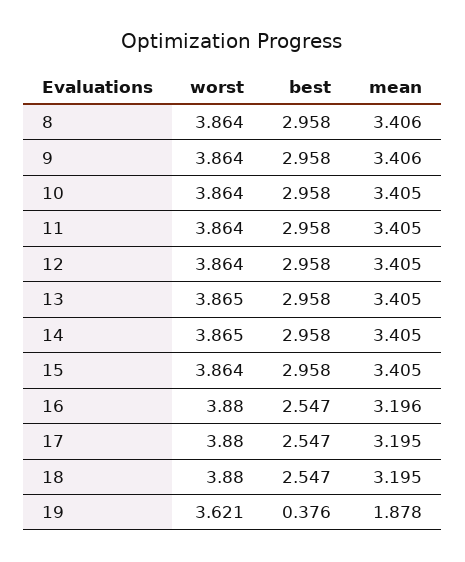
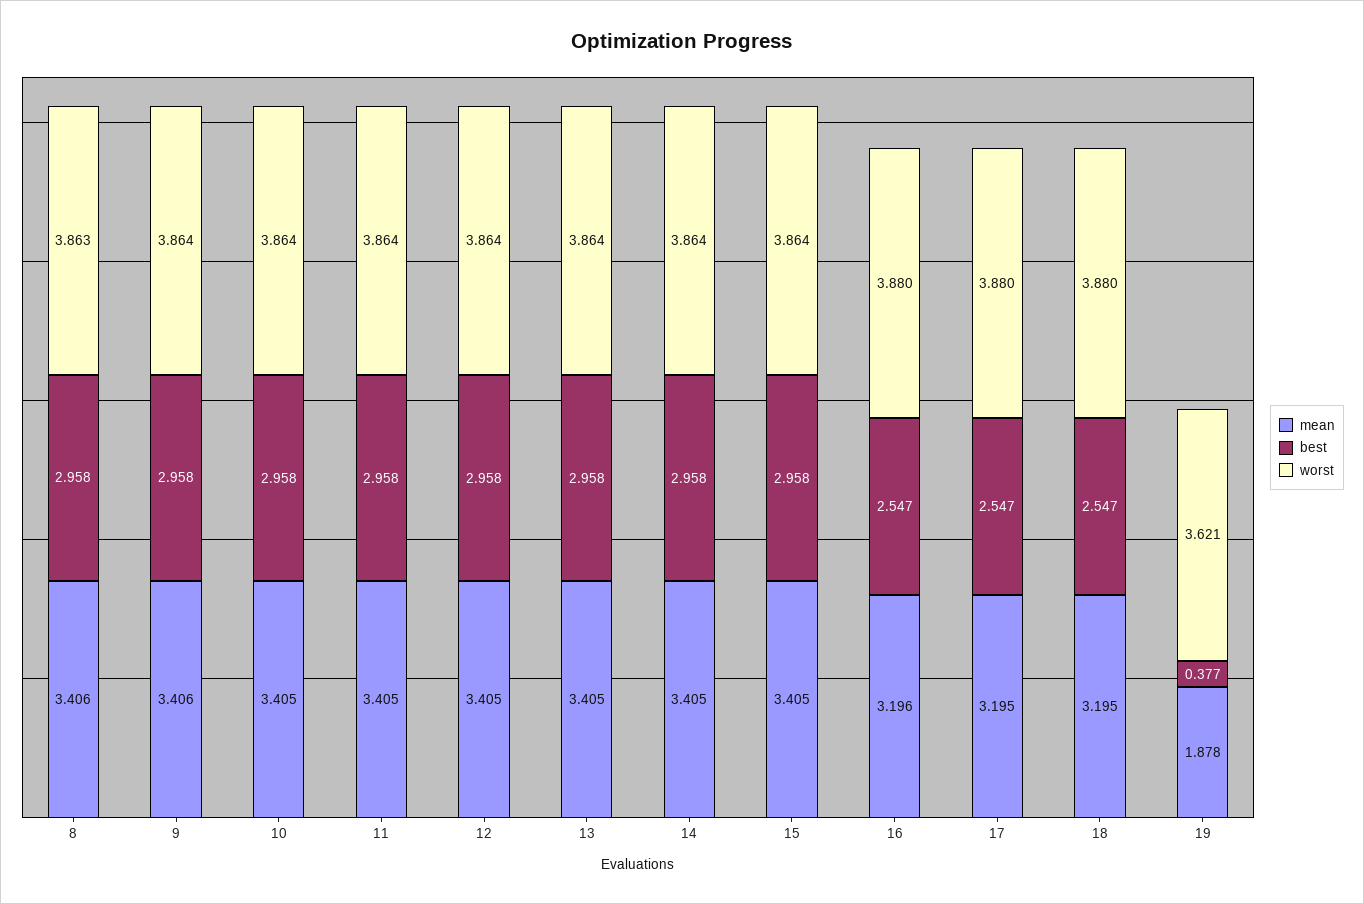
  {
    "worst": {
-     "8": 3.864,
+     "8": 3.863,
      "9": 3.864,
      "10": 3.864,
      "11": 3.864,
      "12": 3.864,
-     "13": 3.865,
+     "13": 3.864,
-     "14": 3.865,
+     "14": 3.864,
      "15": 3.864,
      "16": 3.88,
      "17": 3.88,
      "18": 3.88,
      "19": 3.621
    },
    "best": {
      "8": 2.958,
      "9": 2.958,
      "10": 2.958,
      "11": 2.958,
      "12": 2.958,
      "13": 2.958,
      "14": 2.958,
      "15": 2.958,
      "16": 2.547,
      "17": 2.547,
      "18": 2.547,
-     "19": 0.376
+     "19": 0.377
    },
    "mean": {
      "8": 3.406,
      "9": 3.406,
      "10": 3.405,
      "11": 3.405,
      "12": 3.405,
      "13": 3.405,
      "14": 3.405,
      "15": 3.405,
      "16": 3.196,
      "17": 3.195,
      "18": 3.195,
      "19": 1.878
    }
  }

